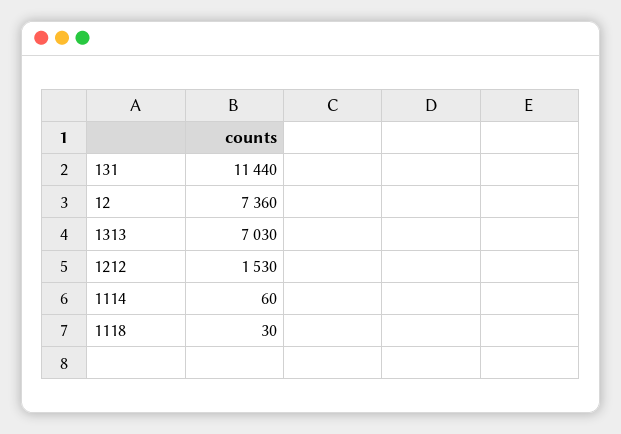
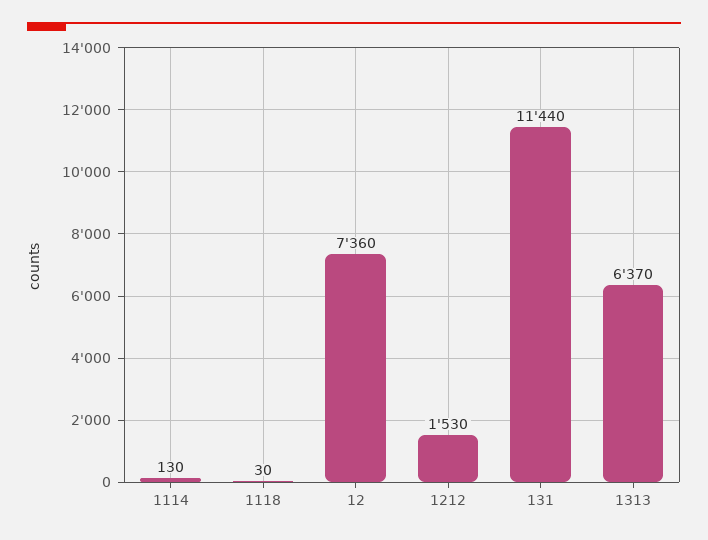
  {
    "131": 11440,
    "12": 7360,
-   "1313": 7030,
+   "1313": 6370,
    "1212": 1530,
-   "1114": 60,
+   "1114": 130,
    "1118": 30
  }

